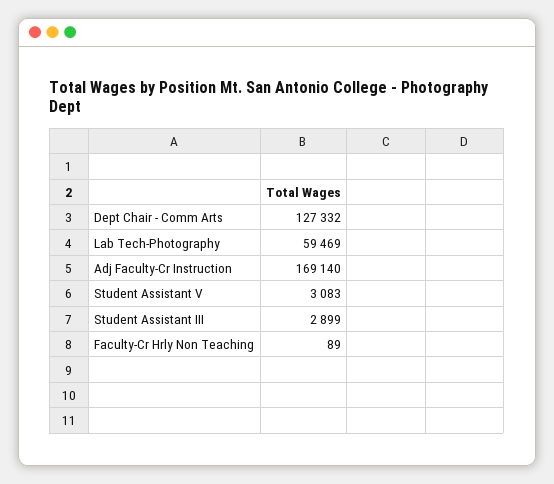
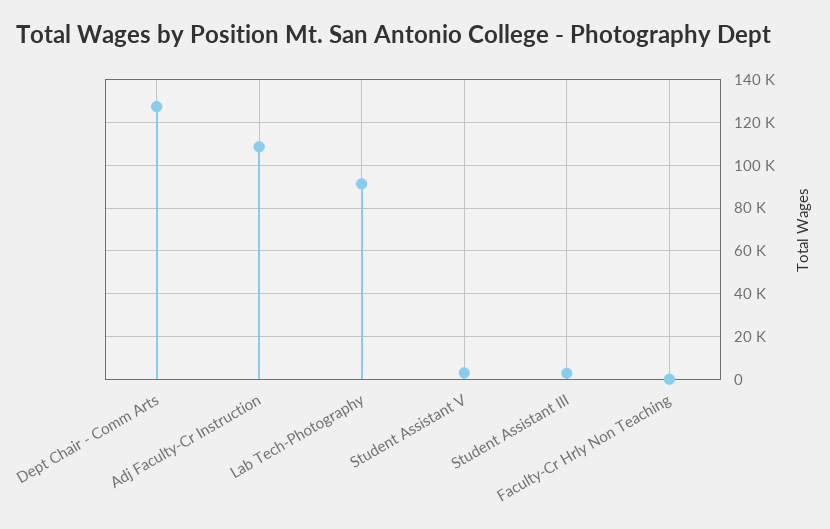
  {
    "Dept Chair - Comm Arts": 127332,
-   "Lab Tech-Photography": 59469,
+   "Lab Tech-Photography": 90000,
-   "Adj Faculty-Cr Instruction": 169140,
+   "Adj Faculty-Cr Instruction": 110000,
    "Student Assistant V": 3083,
    "Student Assistant III": 2899,
    "Faculty-Cr Hrly Non Teaching": 89
  }

